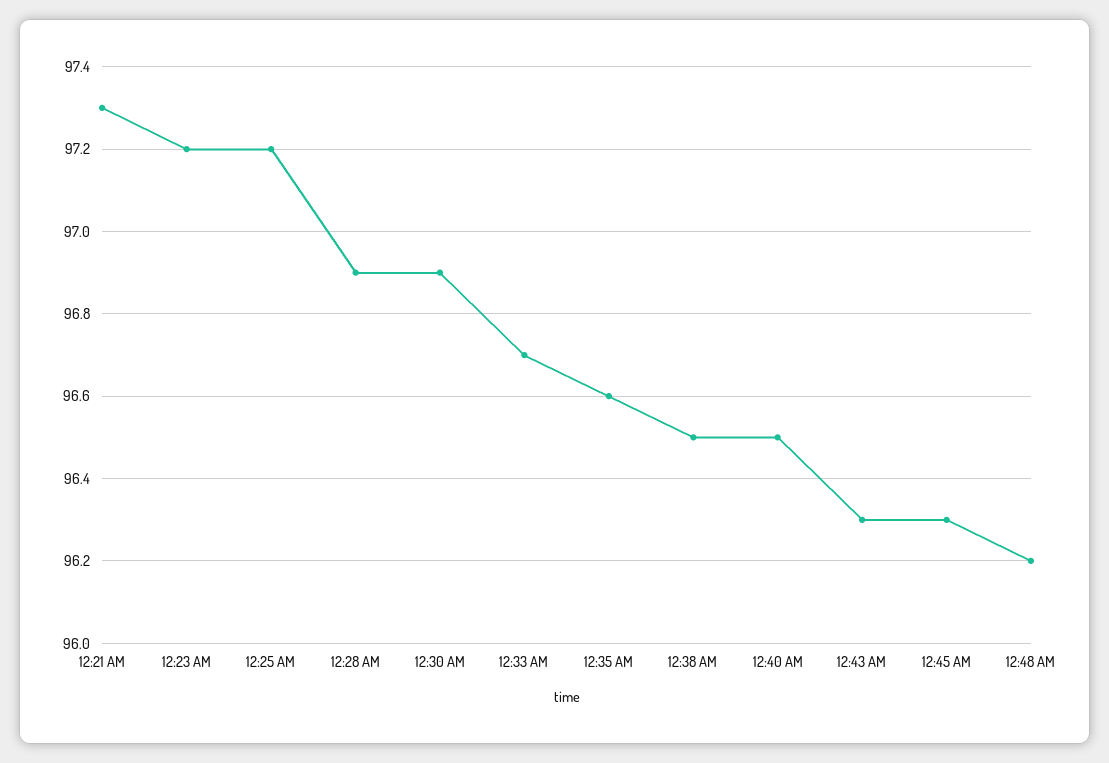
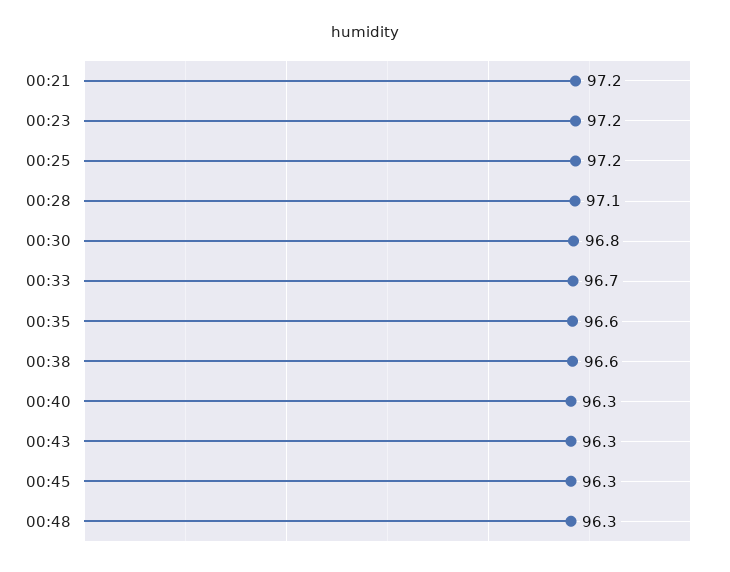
  {
-   "12:21 AM": 97.3,
+   "12:21 AM": 97.2,
    "12:23 AM": 97.2,
    "12:25 AM": 97.2,
-   "12:28 AM": 96.9,
+   "12:28 AM": 97.1,
-   "12:30 AM": 96.9,
+   "12:30 AM": 96.8,
    "12:33 AM": 96.7,
    "12:35 AM": 96.6,
-   "12:38 AM": 96.5,
+   "12:38 AM": 96.6,
-   "12:40 AM": 96.5,
+   "12:40 AM": 96.3,
    "12:43 AM": 96.3,
    "12:45 AM": 96.3,
-   "12:48 AM": 96.2
+   "12:48 AM": 96.3
  }

